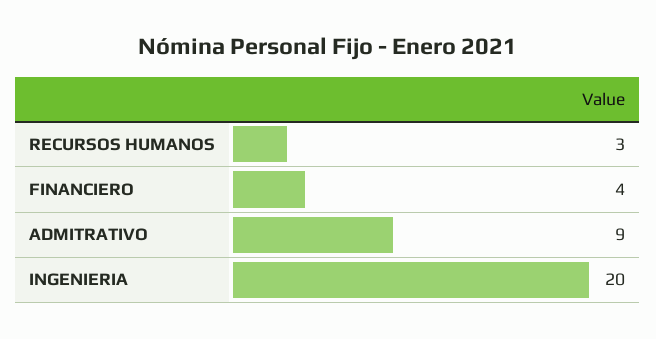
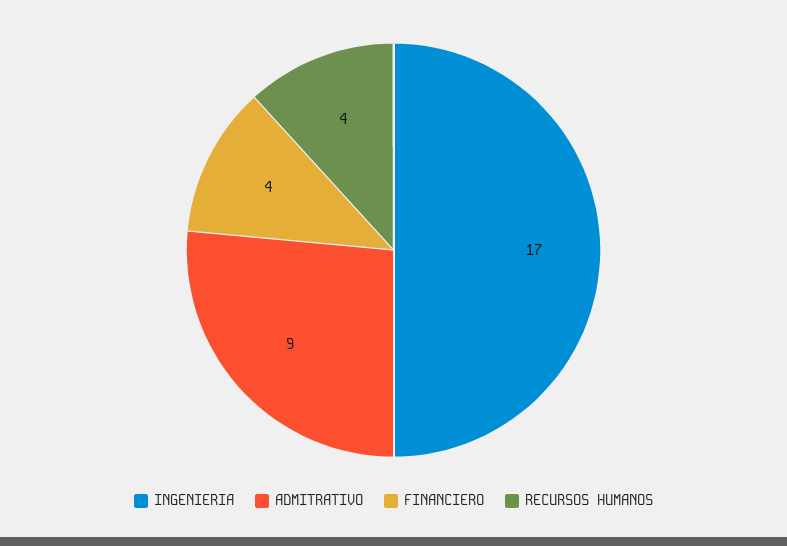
  {
-   "RECURSOS HUMANOS": 3,
+   "RECURSOS HUMANOS": 4,
    "FINANCIERO": 4,
    "ADMITRATIVO": 9,
-   "INGENIERIA": 20
+   "INGENIERIA": 17
  }

